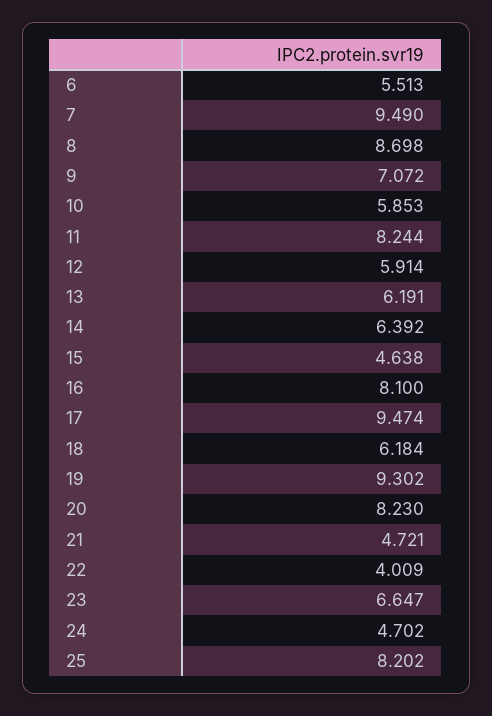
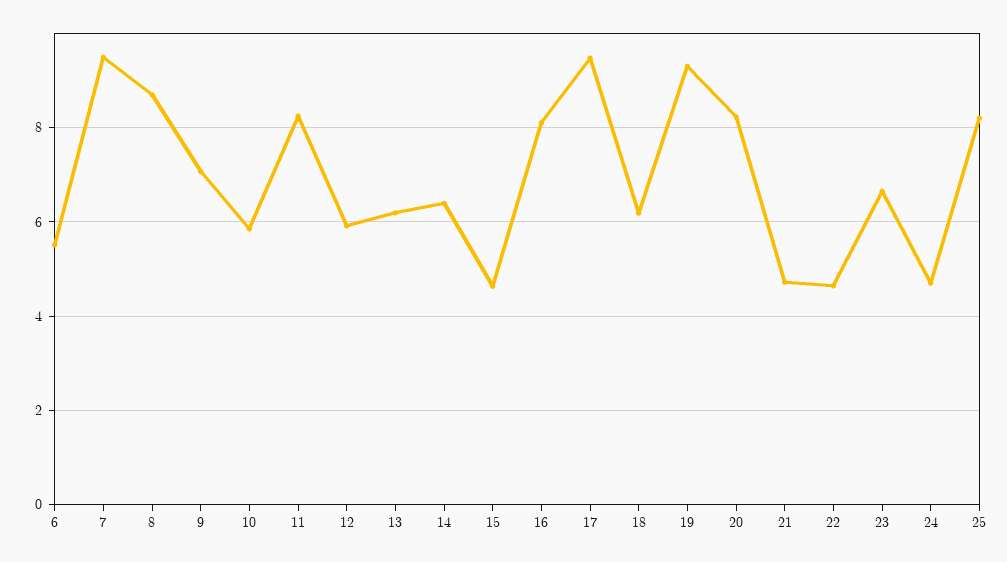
  {
    "6": 5.513,
    "7": 9.49,
    "8": 8.698,
    "9": 7.072,
    "10": 5.853,
    "11": 8.244,
    "12": 5.914,
    "13": 6.191,
    "14": 6.392,
    "15": 4.638,
    "16": 8.1,
    "17": 9.474,
    "18": 6.184,
    "19": 9.302,
    "20": 8.23,
    "21": 4.721,
-   "22": 4.009,
+   "22": 4.6,
    "23": 6.647,
    "24": 4.702,
    "25": 8.202
  }

